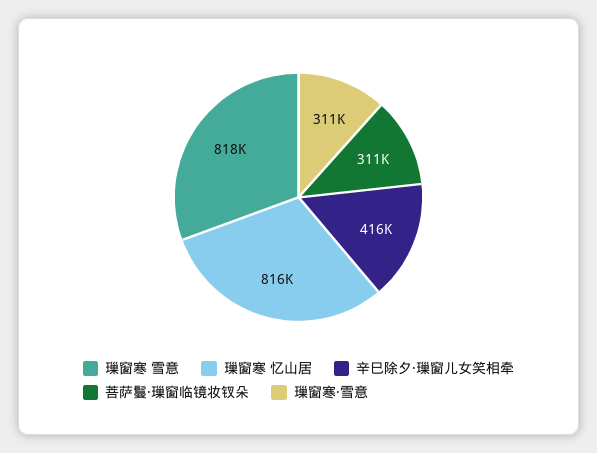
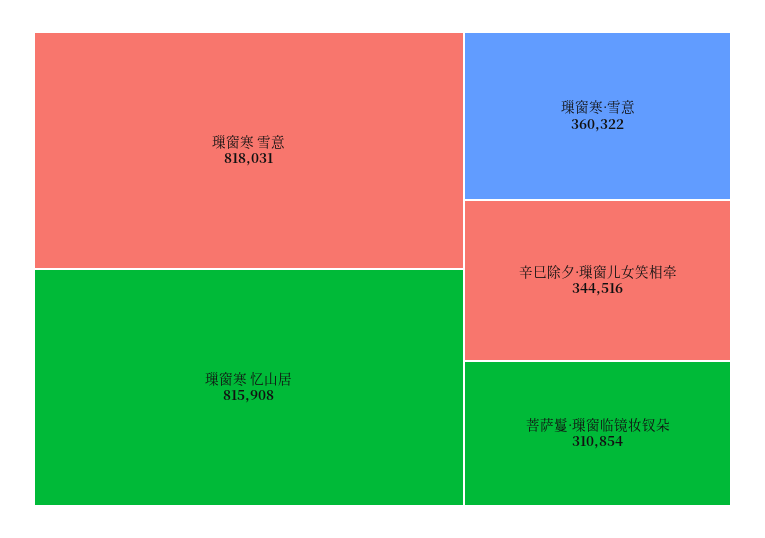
  {
    "璅窗寒 雪意": 818031,
    "璅窗寒 忆山居": 815908,
-   "辛巳除夕·璅窗儿女笑相牵": 416000,
+   "辛巳除夕·璅窗儿女笑相牵": 344516,
    "菩萨鬘·璅窗临镜妆钗朵": 310854,
-   "璅窗寒·雪意": 311000
+   "璅窗寒·雪意": 360322
  }

